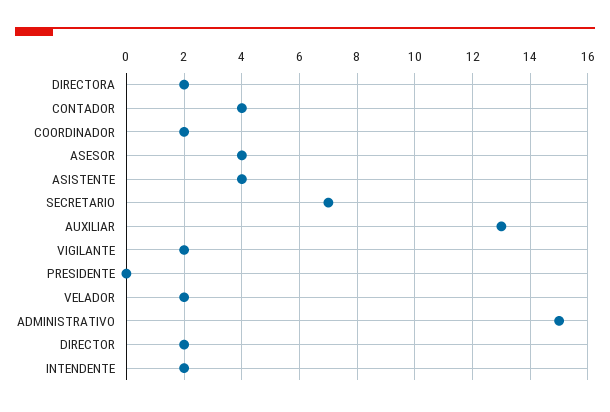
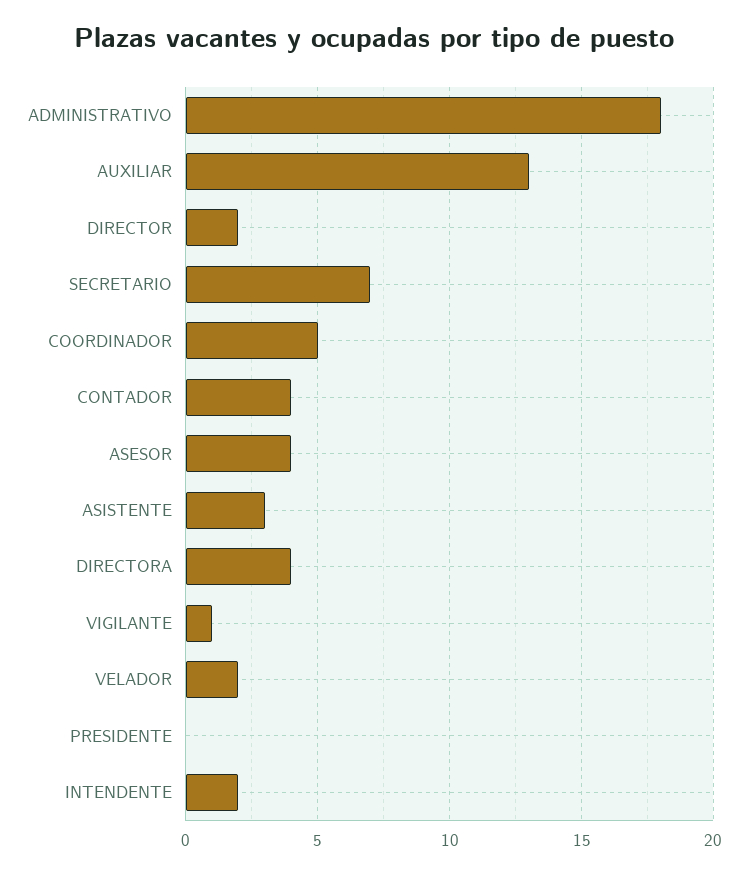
  {
-   "DIRECTORA": 2,
+   "DIRECTORA": 4,
    "CONTADOR": 4,
-   "COORDINADOR": 2,
+   "COORDINADOR": 5,
    "ASESOR": 4,
-   "ASISTENTE": 4,
+   "ASISTENTE": 3,
    "SECRETARIO": 7,
    "AUXILIAR": 13,
-   "VIGILANTE": 2,
+   "VIGILANTE": 1,
    "PRESIDENTE": 0,
    "VELADOR": 2,
-   "ADMINISTRATIVO": 15,
+   "ADMINISTRATIVO": 18,
    "DIRECTOR": 2,
    "INTENDENTE": 2
  }

